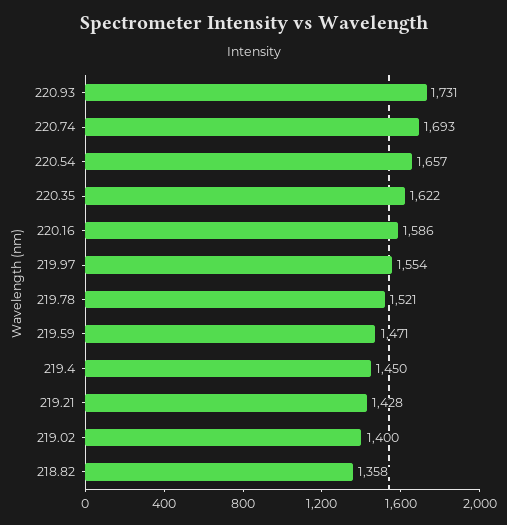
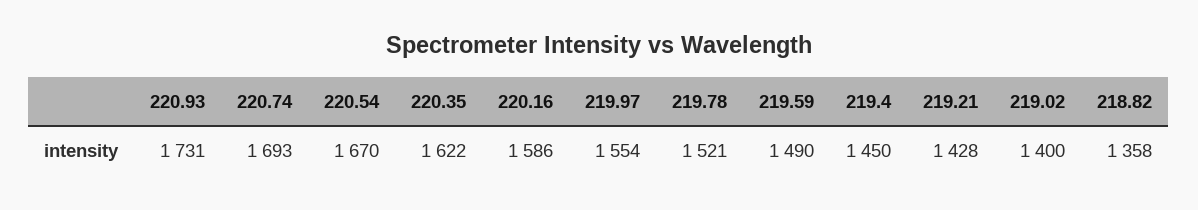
  {
    "220.93": 1731,
    "220.74": 1693,
-   "220.54": 1657,
+   "220.54": 1670,
    "220.35": 1622,
    "220.16": 1586,
    "219.97": 1554,
    "219.78": 1521,
-   "219.59": 1471,
+   "219.59": 1490,
    "219.4": 1450,
    "219.21": 1428,
    "219.02": 1400,
    "218.82": 1358
  }

